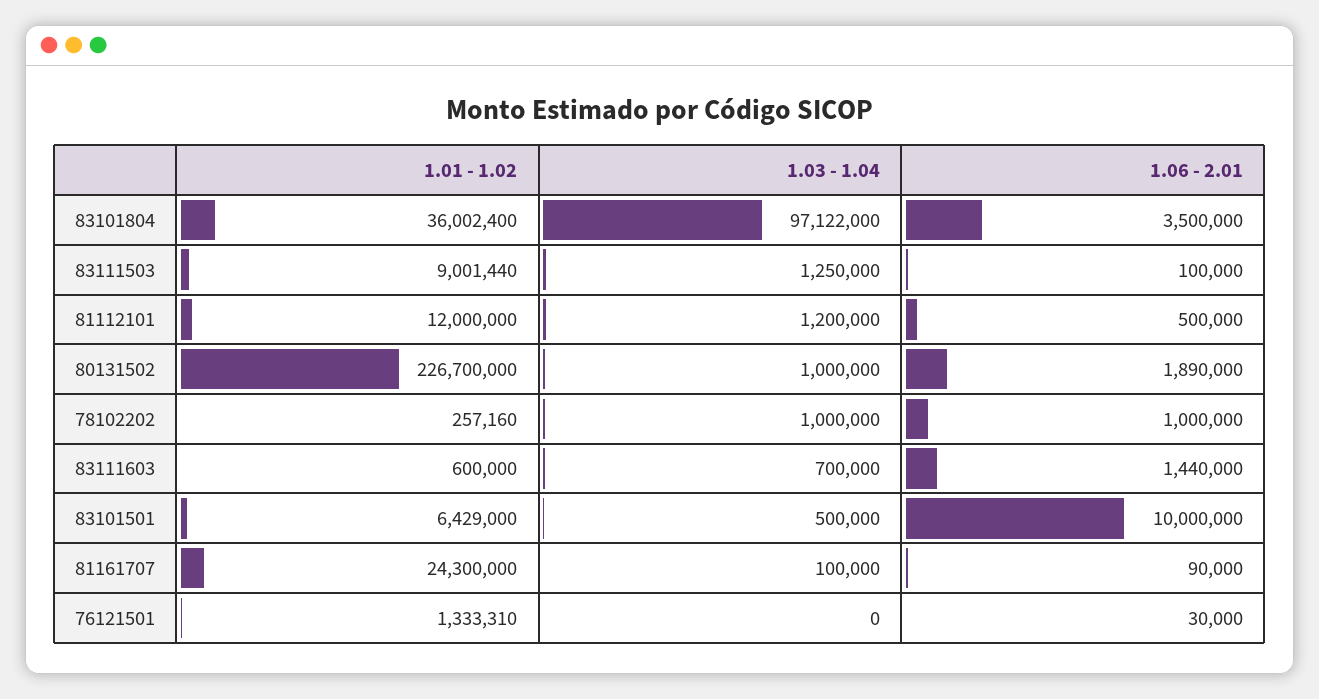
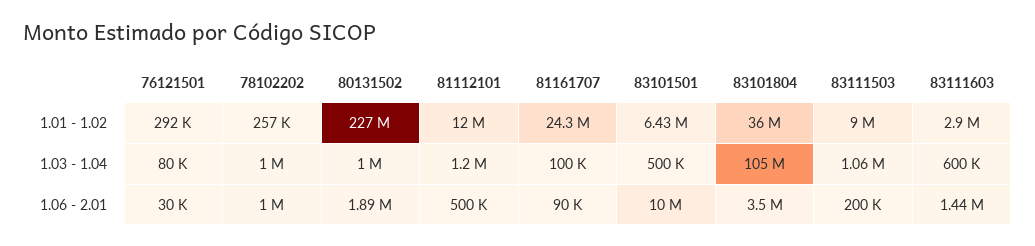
  {
    "1.01 - 1.02": {
      "83101804": 36002400,
      "83111503": 9001440,
      "81112101": 12000000,
      "80131502": 226700000,
      "78102202": 257160,
-     "83111603": 600000,
+     "83111603": 2900000,
      "83101501": 6429000,
      "81161707": 24300000,
-     "76121501": 1333310
+     "76121501": 292000
    },
    "1.03 - 1.04": {
-     "83101804": 97122000,
+     "83101804": 105000000,
-     "83111503": 1250000,
+     "83111503": 1060000,
      "81112101": 1200000,
      "80131502": 1000000,
      "78102202": 1000000,
-     "83111603": 700000,
+     "83111603": 600000,
      "83101501": 500000,
      "81161707": 100000,
-     "76121501": 0
+     "76121501": 80000
    },
    "1.06 - 2.01": {
      "83101804": 3500000,
-     "83111503": 100000,
+     "83111503": 200000,
      "81112101": 500000,
      "80131502": 1890000,
      "78102202": 1000000,
      "83111603": 1440000,
      "83101501": 10000000,
      "81161707": 90000,
      "76121501": 30000
    }
  }

